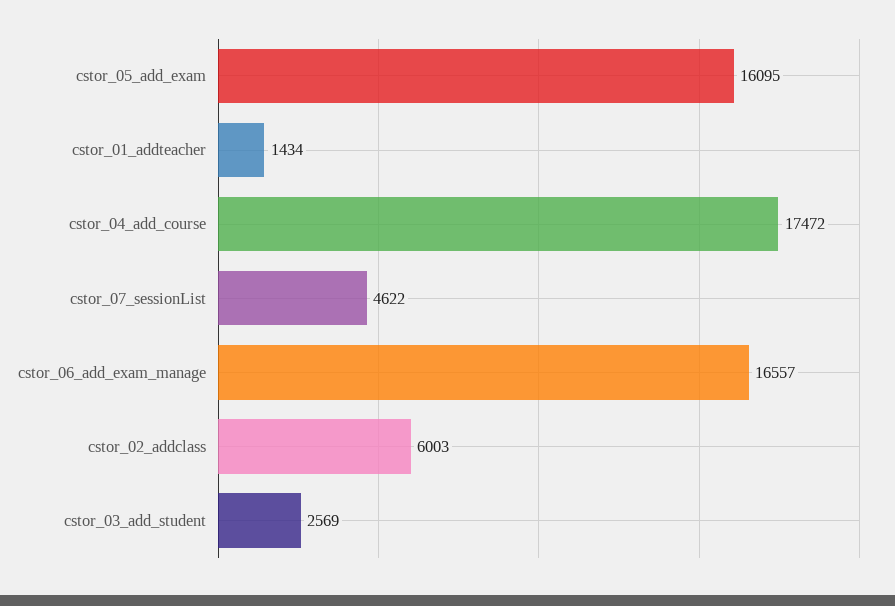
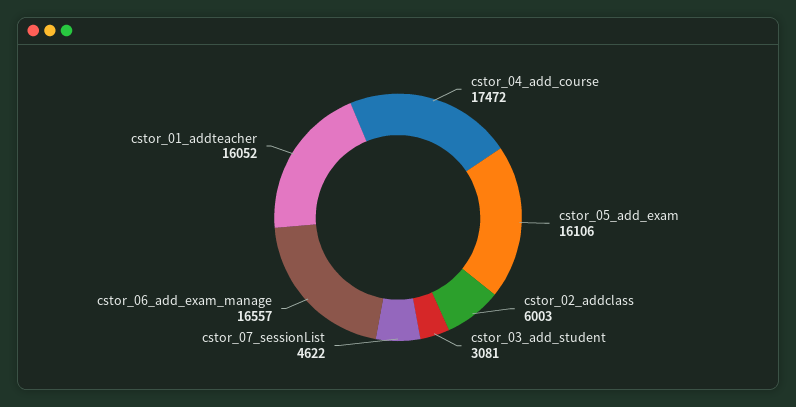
  {
-   "cstor_05_add_exam": 16095,
+   "cstor_05_add_exam": 16106,
-   "cstor_01_addteacher": 1434,
+   "cstor_01_addteacher": 16052,
    "cstor_04_add_course": 17472,
    "cstor_07_sessionList": 4622,
    "cstor_06_add_exam_manage": 16557,
    "cstor_02_addclass": 6003,
-   "cstor_03_add_student": 2569
+   "cstor_03_add_student": 3081
  }

